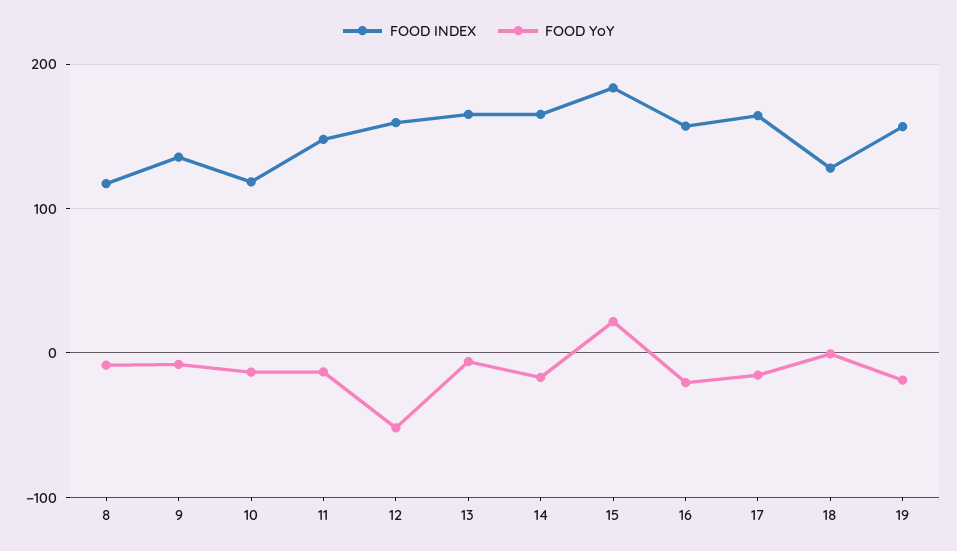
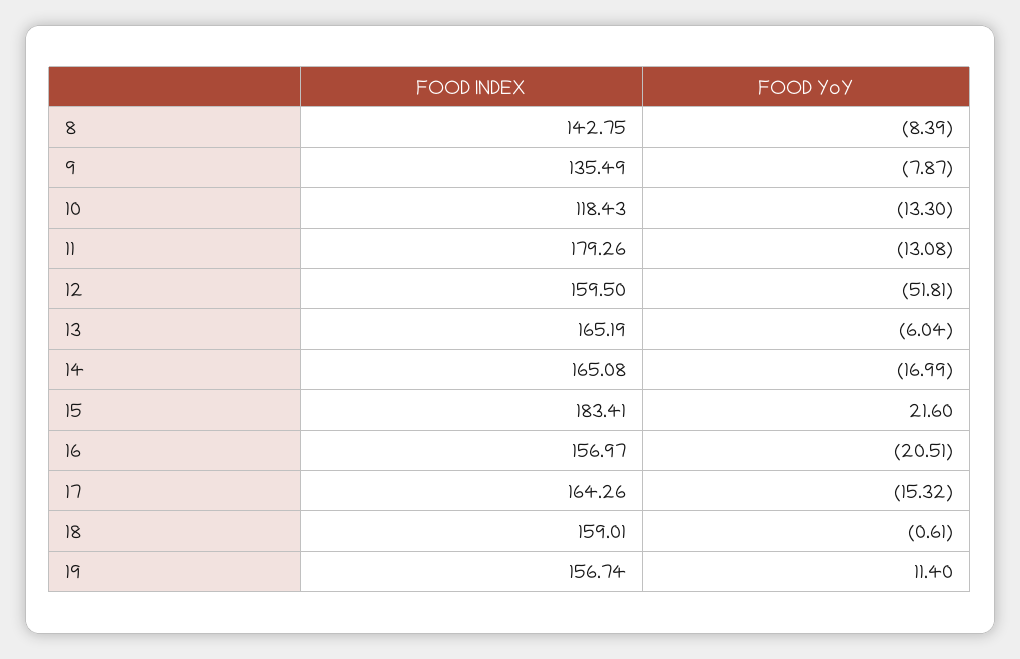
  {
    "FOOD INDEX": {
-     "8": 120,
+     "8": 142.75,
      "9": 135.49,
      "10": 118.43,
-     "11": 150,
+     "11": 179.26,
      "12": 159.5,
      "13": 165.19,
      "14": 165.08,
      "15": 183.41,
      "16": 156.97,
      "17": 164.26,
-     "18": 130,
+     "18": 159.01,
      "19": 156.74
    },
    "FOOD YoY": {
      "8": -8.39,
      "9": -7.87,
      "10": -13.3,
      "11": -13.08,
      "12": -51.81,
      "13": -6.04,
      "14": -16.99,
      "15": 21.6,
      "16": -20.51,
      "17": -15.32,
      "18": -0.61,
-     "19": -20
+     "19": 11.4
    }
  }

